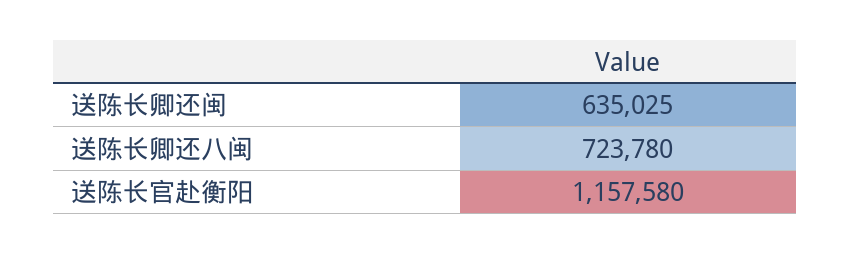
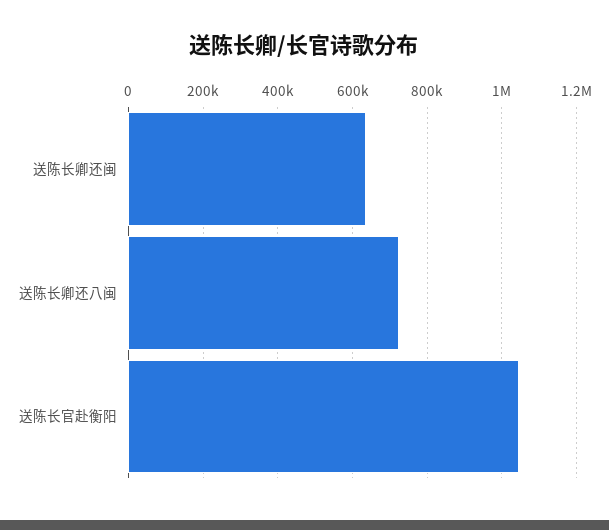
  {
    "送陈长卿还闽": 635025,
    "送陈长卿还八闽": 723780,
-   "送陈长官赴衡阳": 1157580
+   "送陈长官赴衡阳": 1040000
  }

